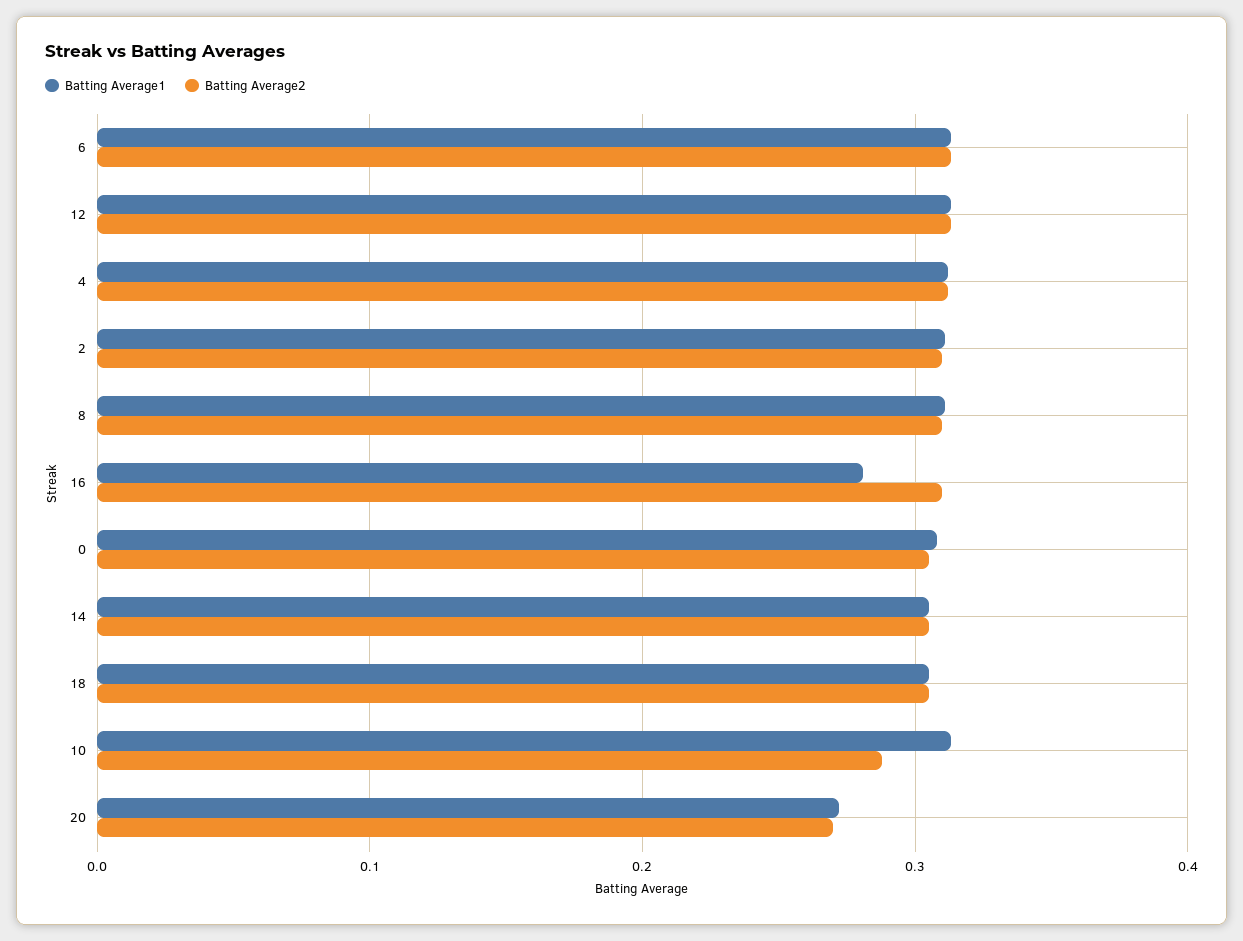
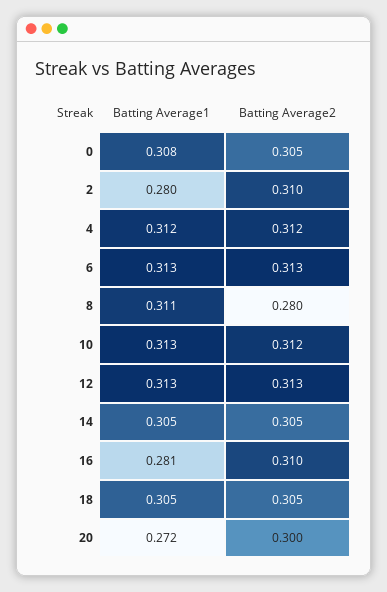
  {
    "Batting Average1": {
      "6": 0.313,
      "12": 0.313,
      "4": 0.312,
-     "2": 0.31,
+     "2": 0.28,
      "8": 0.311,
      "16": 0.281,
      "0": 0.308,
      "14": 0.305,
      "18": 0.305,
      "10": 0.313,
      "20": 0.272
    },
    "Batting Average2": {
      "6": 0.313,
      "12": 0.313,
      "4": 0.312,
      "2": 0.31,
-     "8": 0.31,
+     "8": 0.28,
      "16": 0.31,
      "0": 0.305,
      "14": 0.305,
      "18": 0.305,
-     "10": 0.29,
+     "10": 0.312,
-     "20": 0.27
+     "20": 0.3
    }
  }

